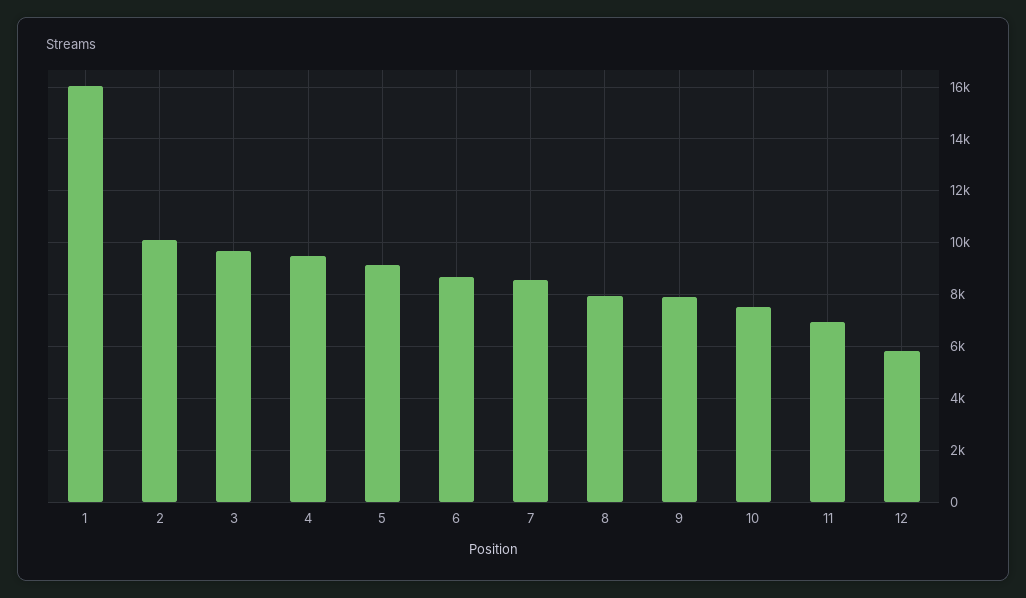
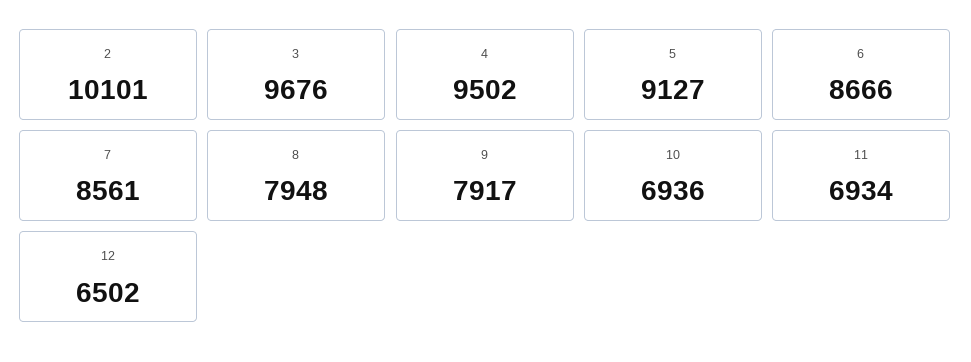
  {
-   "1": 16000,
    "2": 10101,
    "3": 9676,
    "4": 9502,
    "5": 9127,
    "6": 8666,
    "7": 8561,
    "8": 7948,
    "9": 7917,
-   "10": 7500,
+   "10": 6936,
    "11": 6934,
-   "12": 5750
+   "12": 6502
  }

